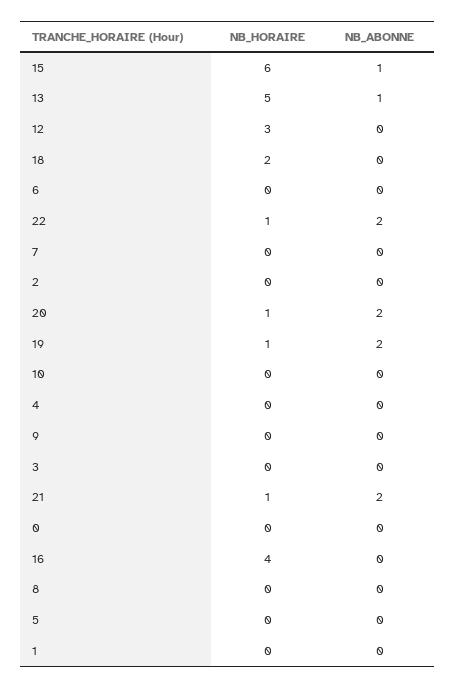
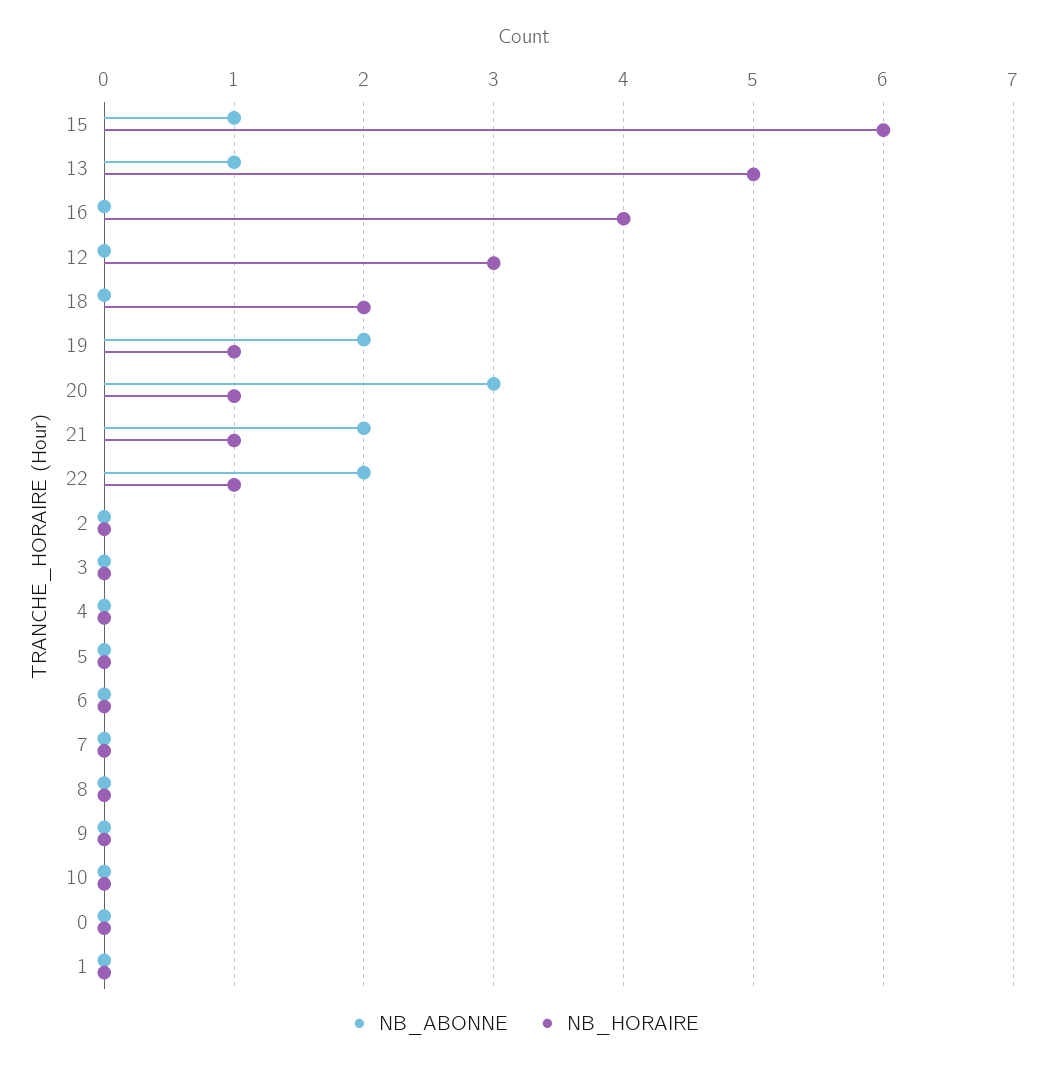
  {
    "NB_HORAIRE": {
      "15": 6,
      "13": 5,
      "12": 3,
      "18": 2,
      "6": 0,
      "22": 1,
      "7": 0,
      "2": 0,
      "20": 1,
      "19": 1,
      "10": 0,
      "4": 0,
      "9": 0,
      "3": 0,
      "21": 1,
      "0": 0,
      "16": 4,
      "8": 0,
      "5": 0,
      "1": 0
    },
    "NB_ABONNE": {
      "15": 1,
      "13": 1,
      "12": 0,
      "18": 0,
      "6": 0,
      "22": 2,
      "7": 0,
      "2": 0,
-     "20": 2,
+     "20": 3,
      "19": 2,
      "10": 0,
      "4": 0,
      "9": 0,
      "3": 0,
      "21": 2,
      "0": 0,
      "16": 0,
      "8": 0,
      "5": 0,
      "1": 0
    }
  }

